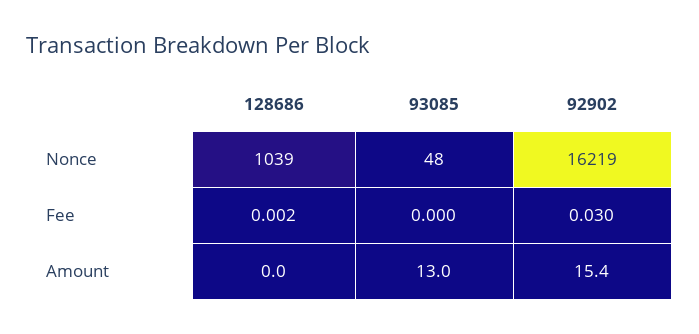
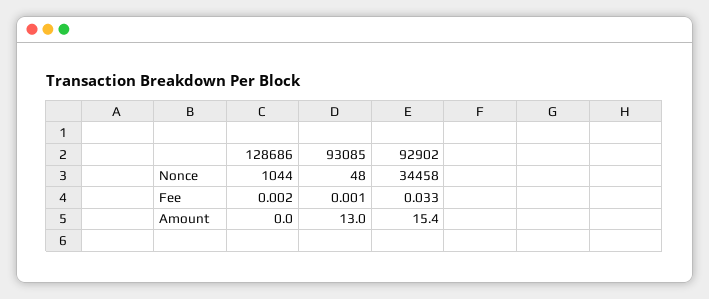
  {
    "128686": {
-     "Nonce": 1039,
+     "Nonce": 1044,
      "Fee": 0.002,
      "Amount": 0
    },
    "93085": {
      "Nonce": 48,
-     "Fee": 0,
+     "Fee": 0.001,
      "Amount": 13
    },
    "92902": {
-     "Nonce": 16219,
+     "Nonce": 34458,
-     "Fee": 0.03,
+     "Fee": 0.033,
      "Amount": 15.4
    }
  }

